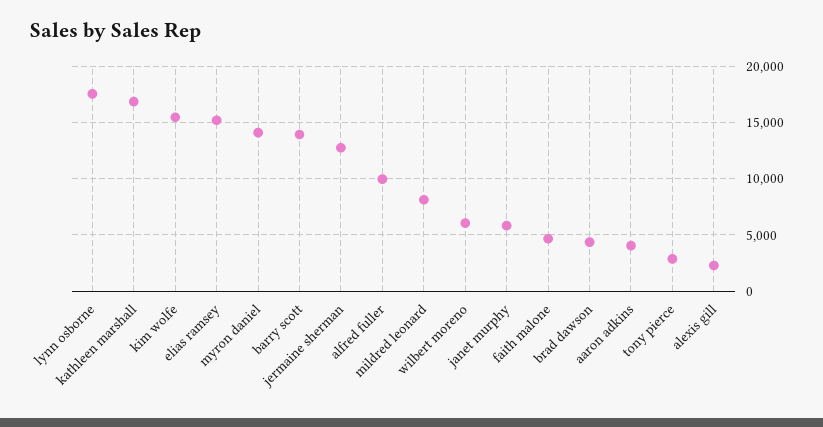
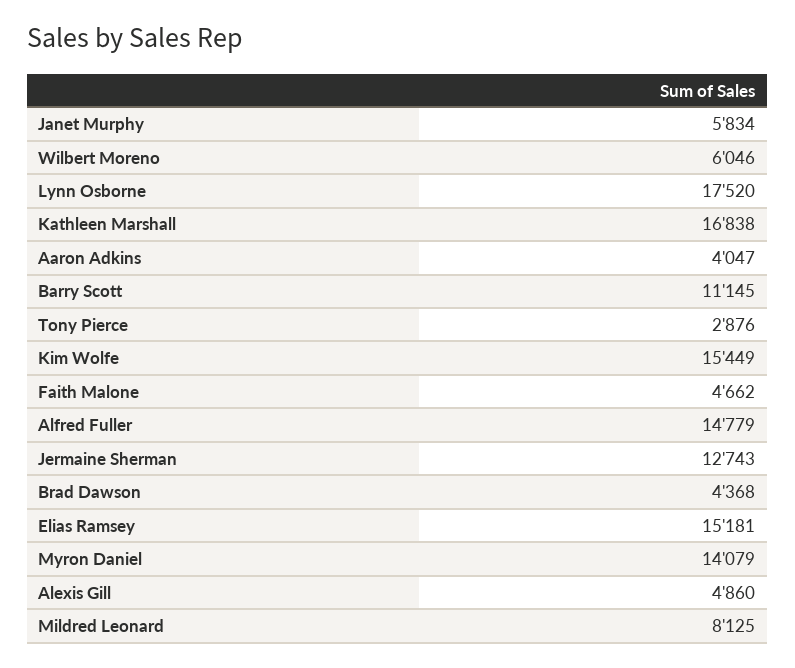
  {
    "lynn osborne": 17520,
    "kathleen marshall": 16838,
    "kim wolfe": 15449,
    "elias ramsey": 15181,
    "myron daniel": 14079,
-   "barry scott": 14000,
+   "barry scott": 11145,
    "jermaine sherman": 12743,
-   "alfred fuller": 10000,
+   "alfred fuller": 14779,
    "mildred leonard": 8125,
    "wilbert moreno": 6046,
    "janet murphy": 5834,
    "faith malone": 4662,
    "brad dawson": 4368,
    "aaron adkins": 4047,
    "tony pierce": 2876,
-   "alexis gill": 2000
+   "alexis gill": 4860
  }

